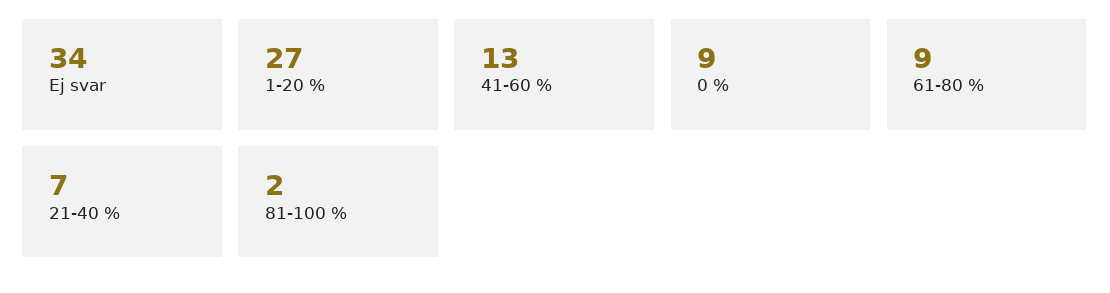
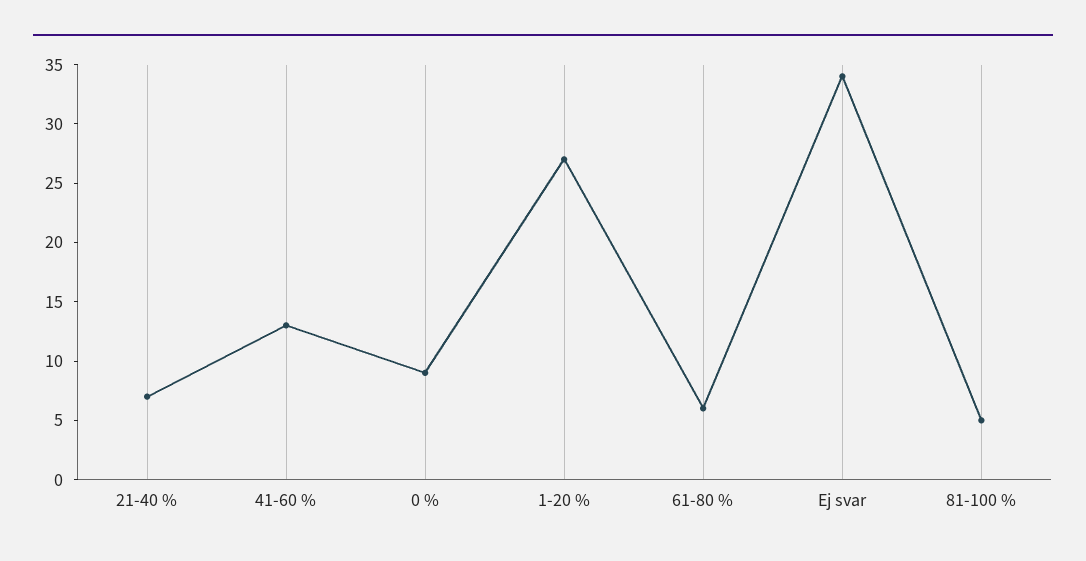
  {
    "Ej svar": 34,
    "1-20 %": 27,
    "41-60 %": 13,
    "0 %": 9,
-   "61-80 %": 9,
+   "61-80 %": 6,
    "21-40 %": 7,
-   "81-100 %": 2
+   "81-100 %": 5
  }

